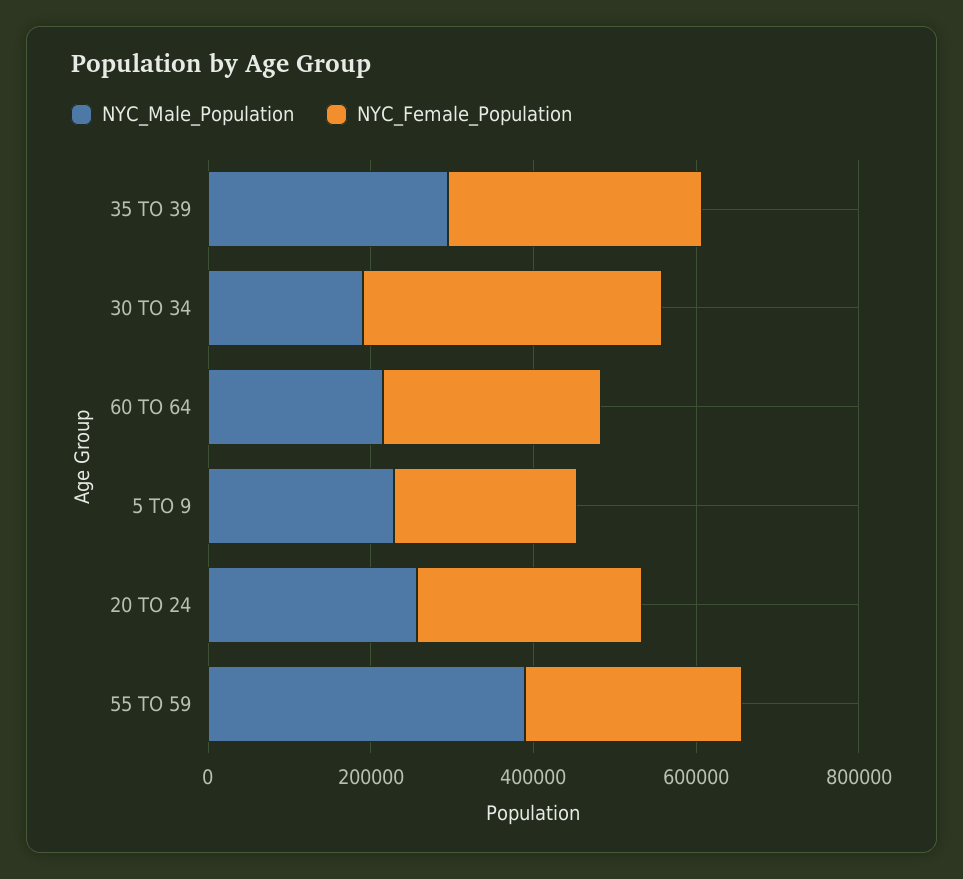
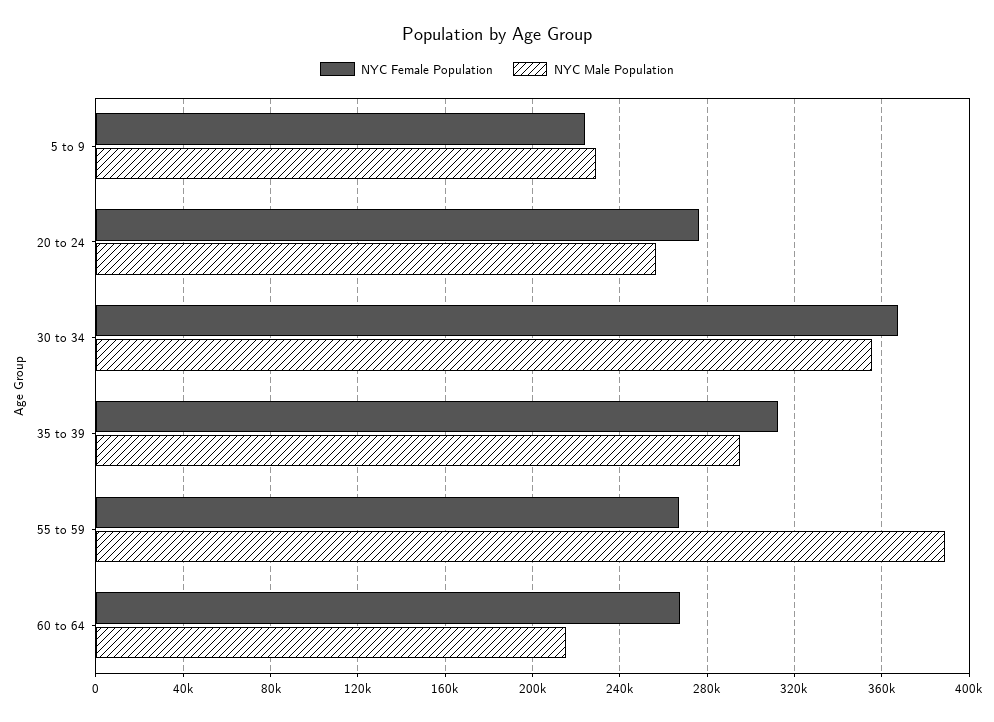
  {
    "NYC_Male_Population": {
      "35 TO 39": 295000,
-     "30 TO 34": 200000,
+     "30 TO 34": 355000,
      "60 TO 64": 215000,
      "5 TO 9": 230000,
      "20 TO 24": 255000,
      "55 TO 59": 390000
    },
    "NYC_Female_Population": {
      "35 TO 39": 310000,
      "30 TO 34": 365000,
      "60 TO 64": 270000,
      "5 TO 9": 225000,
      "20 TO 24": 275000,
      "55 TO 59": 265000
    }
  }

